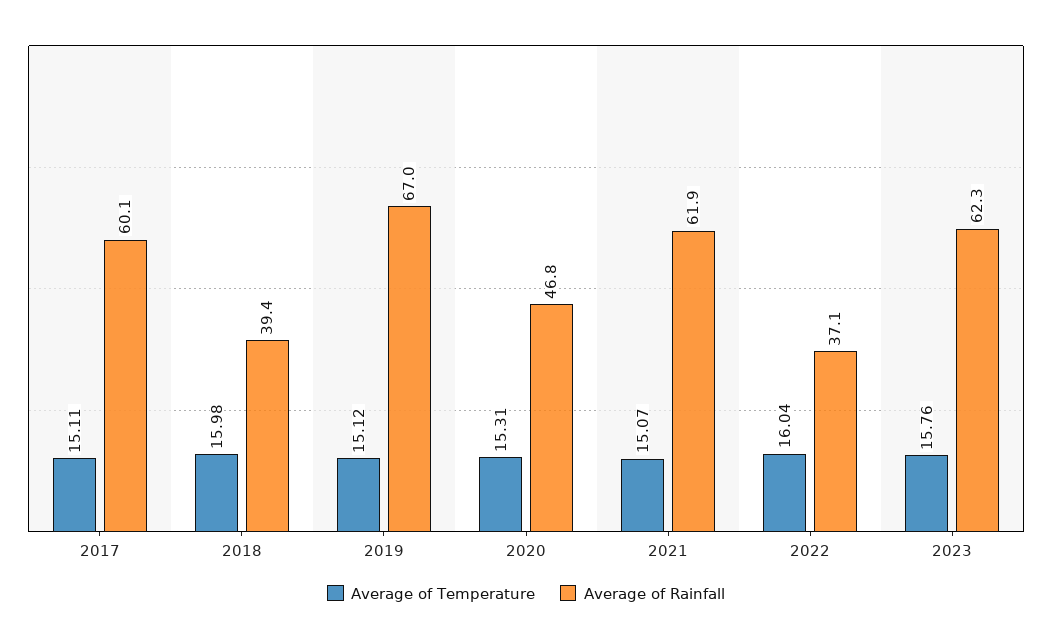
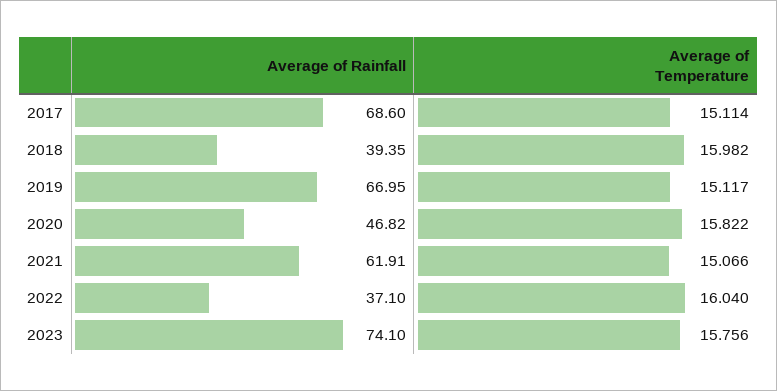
  {
    "Average of Temperature": {
      "2017": 15.114,
      "2018": 15.982,
      "2019": 15.117,
-     "2020": 15.31,
+     "2020": 15.822,
      "2021": 15.066,
      "2022": 16.04,
      "2023": 15.756
    },
    "Average of Rainfall": {
-     "2017": 60.1,
+     "2017": 68.6,
      "2018": 39.35,
      "2019": 66.95,
      "2020": 46.82,
      "2021": 61.91,
      "2022": 37.1,
-     "2023": 62.3
+     "2023": 74.1
    }
  }

